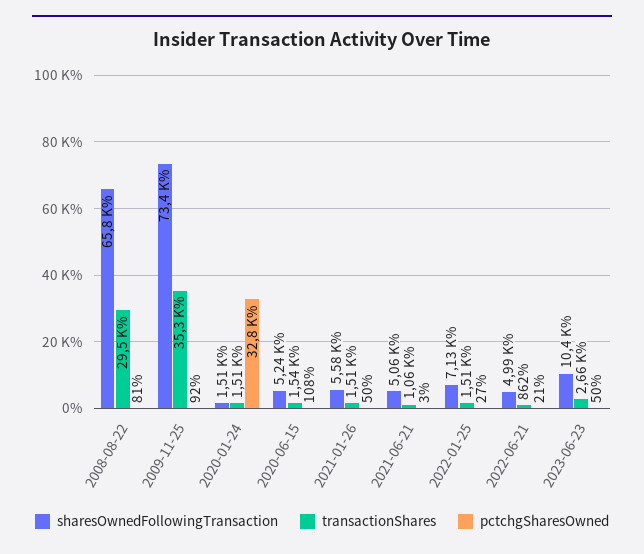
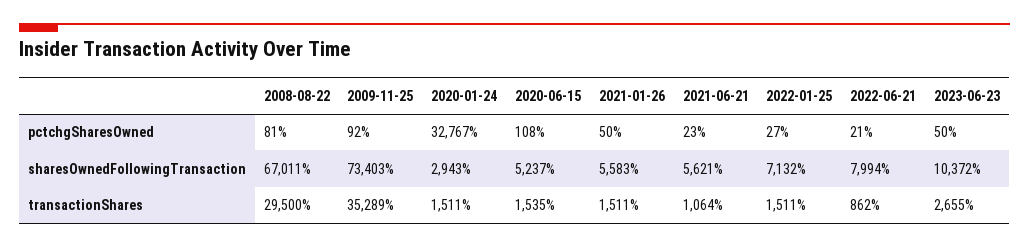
  {
    "sharesOwnedFollowingTransaction": {
-     "2008-08-22": 65800,
+     "2008-08-22": 67011,
      "2009-11-25": 73403,
-     "2020-01-24": 1510,
+     "2020-01-24": 2943,
      "2020-06-15": 5237,
      "2021-01-26": 5583,
-     "2021-06-21": 5060,
+     "2021-06-21": 5621,
      "2022-01-25": 7132,
-     "2022-06-21": 4990,
+     "2022-06-21": 7994,
      "2023-06-23": 10372
    },
    "transactionShares": {
      "2008-08-22": 29500,
      "2009-11-25": 35289,
      "2020-01-24": 1511,
      "2020-06-15": 1535,
      "2021-01-26": 1511,
      "2021-06-21": 1064,
      "2022-01-25": 1511,
      "2022-06-21": 862,
      "2023-06-23": 2655
    },
    "pctchgSharesOwned": {
      "2008-08-22": 81,
      "2009-11-25": 92,
      "2020-01-24": 32767,
      "2020-06-15": 108,
      "2021-01-26": 50,
-     "2021-06-21": 3,
+     "2021-06-21": 23,
      "2022-01-25": 27,
      "2022-06-21": 21,
      "2023-06-23": 50
    }
  }

